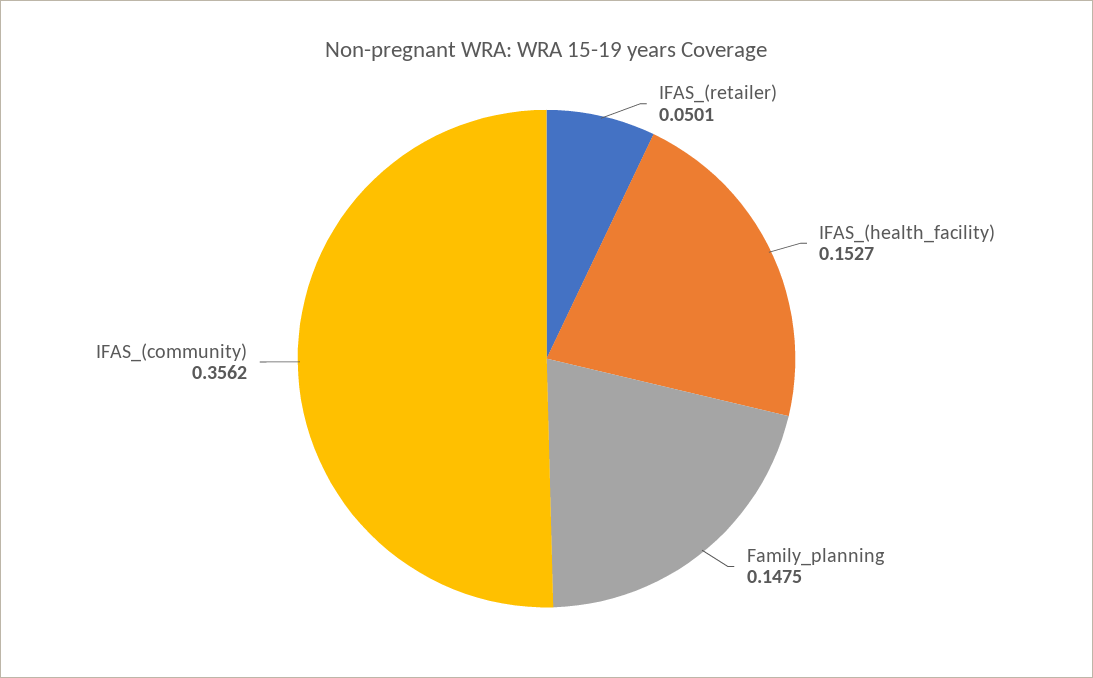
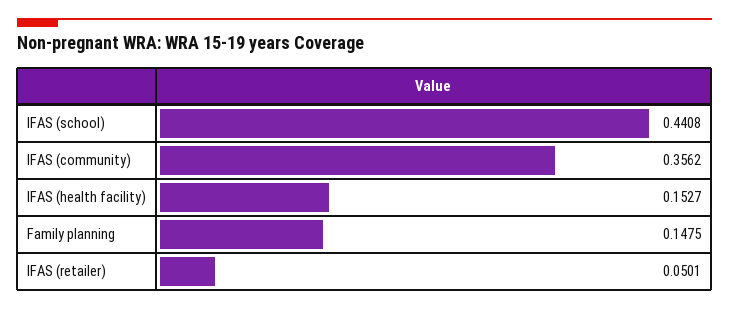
  {
    "IFAS_(retailer)": 0.0501,
    "IFAS_(health_facility)": 0.1527,
    "Family_planning": 0.1475,
-   "IFAS_(community)": 0.3562
+   "IFAS_(community)": 0.3562,
+   "IFAS (school)": 0.4408
  }

